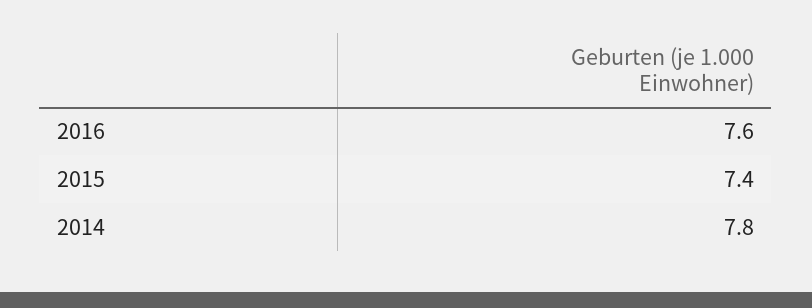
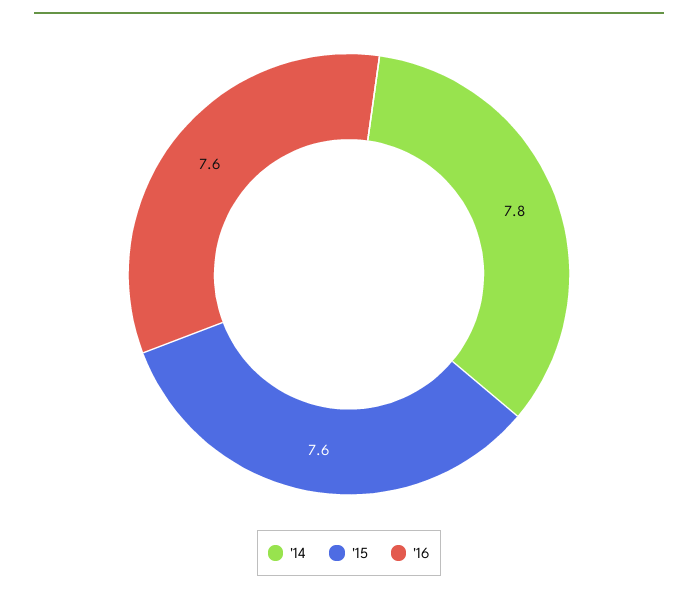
  {
    "2016": 7.6,
-   "2015": 7.4,
+   "2015": 7.6,
    "2014": 7.8
  }

